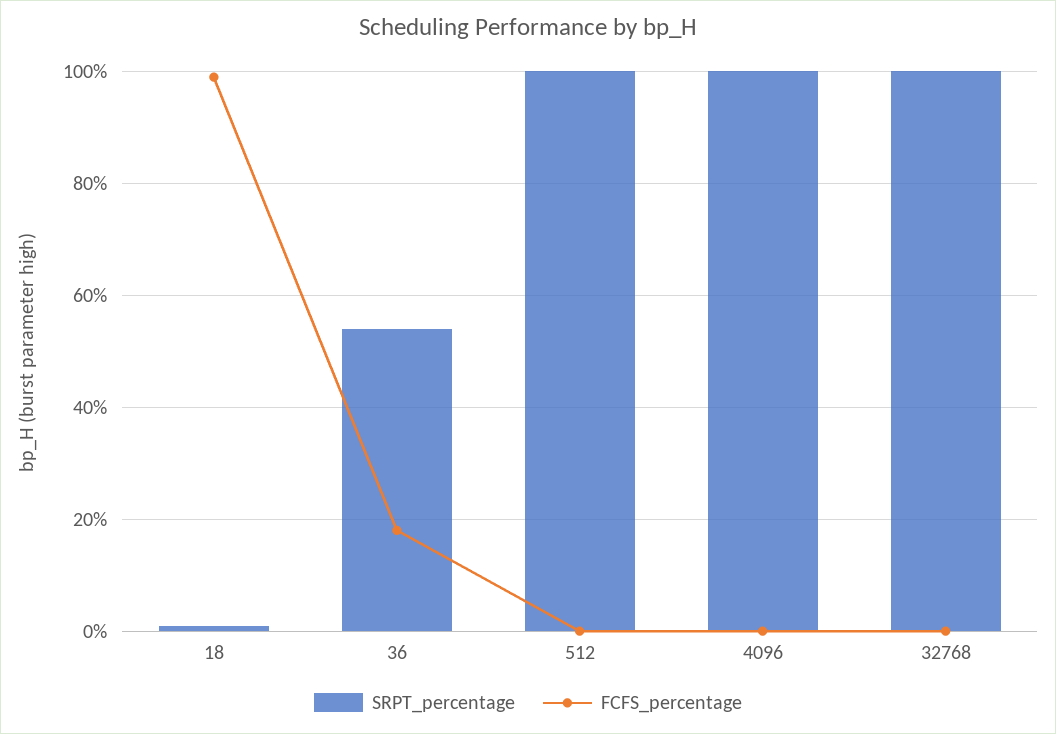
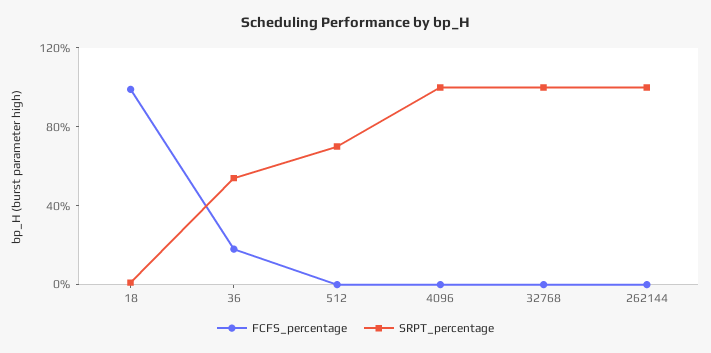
  {
    "SRPT_percentage": {
      "18": 0,
      "36": 55,
-     "512": 100,
+     "512": 70,
      "4096": 100,
-     "32768": 100
+     "32768": 100,
+     "262144": 100
    },
    "FCFS_percentage": {
      "18": 100,
      "36": 20,
      "512": 0,
      "4096": 0,
-     "32768": 0
+     "32768": 0,
+     "262144": 0
    }
  }

